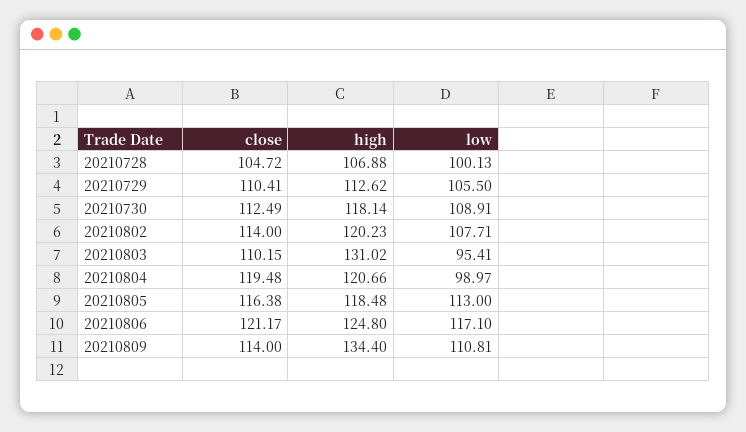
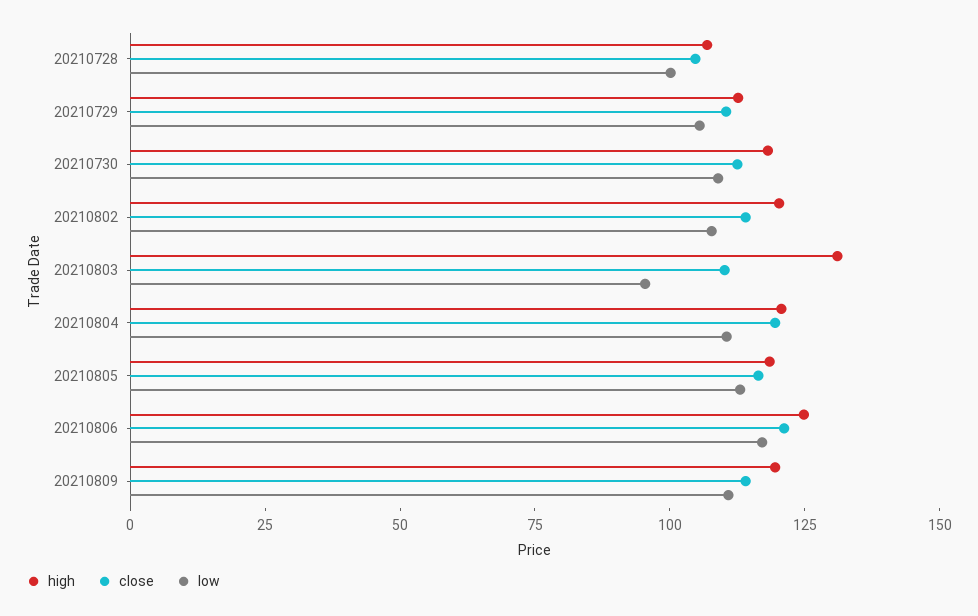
  {
    "close": {
      "20210728": 104.72,
      "20210729": 110.41,
      "20210730": 112.49,
      "20210802": 114,
      "20210803": 110.15,
      "20210804": 119.48,
      "20210805": 116.38,
      "20210806": 121.17,
      "20210809": 114
    },
    "high": {
      "20210728": 106.88,
      "20210729": 112.62,
      "20210730": 118.14,
      "20210802": 120.23,
      "20210803": 131.02,
      "20210804": 120.66,
      "20210805": 118.48,
      "20210806": 124.8,
-     "20210809": 134.4
+     "20210809": 120
    },
    "low": {
      "20210728": 100.13,
      "20210729": 105.5,
      "20210730": 108.91,
      "20210802": 107.71,
      "20210803": 95.41,
-     "20210804": 98.97,
+     "20210804": 110,
      "20210805": 113,
      "20210806": 117.1,
      "20210809": 110.81
    }
  }

